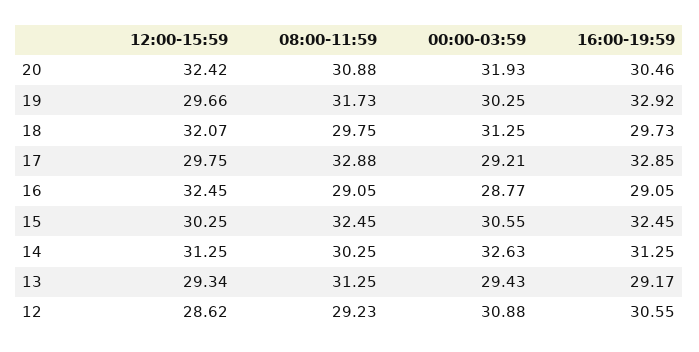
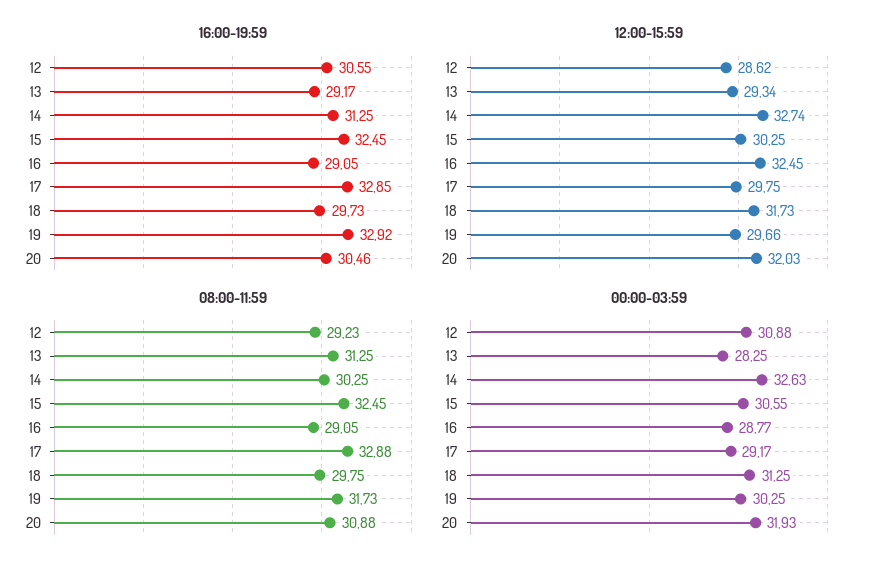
  {
    "12:00-15:59": {
-     "20": 32.42,
+     "20": 32.03,
      "19": 29.66,
-     "18": 32.07,
+     "18": 31.73,
      "17": 29.75,
      "16": 32.45,
      "15": 30.25,
-     "14": 31.25,
+     "14": 32.74,
      "13": 29.34,
      "12": 28.62
    },
    "08:00-11:59": {
      "20": 30.88,
      "19": 31.73,
      "18": 29.75,
      "17": 32.88,
      "16": 29.05,
      "15": 32.45,
      "14": 30.25,
      "13": 31.25,
      "12": 29.23
    },
    "00:00-03:59": {
      "20": 31.93,
      "19": 30.25,
      "18": 31.25,
-     "17": 29.21,
+     "17": 29.17,
      "16": 28.77,
      "15": 30.55,
      "14": 32.63,
-     "13": 29.43,
+     "13": 28.25,
      "12": 30.88
    },
    "16:00-19:59": {
      "20": 30.46,
      "19": 32.92,
      "18": 29.73,
      "17": 32.85,
      "16": 29.05,
      "15": 32.45,
      "14": 31.25,
      "13": 29.17,
      "12": 30.55
    }
  }

